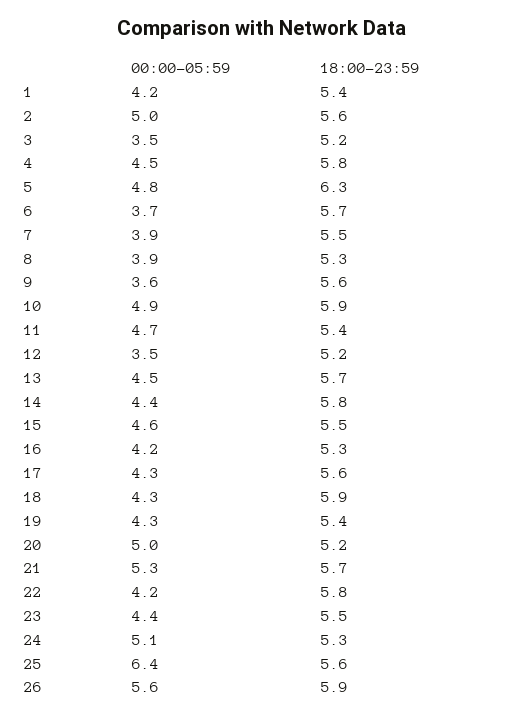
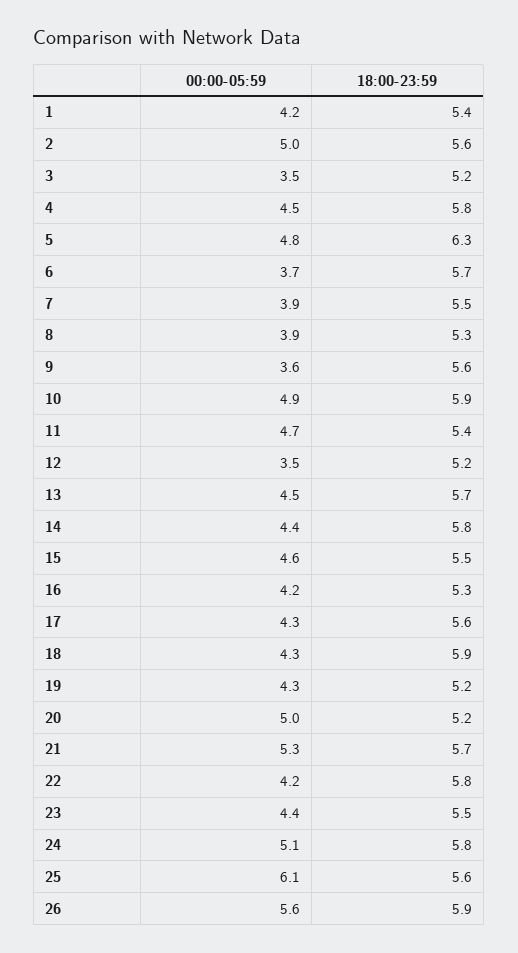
  {
    "00:00-05:59": {
      "1": 4.2,
      "2": 5,
      "3": 3.5,
      "4": 4.5,
      "5": 4.8,
      "6": 3.7,
      "7": 3.9,
      "8": 3.9,
      "9": 3.6,
      "10": 4.9,
      "11": 4.7,
      "12": 3.5,
      "13": 4.5,
      "14": 4.4,
      "15": 4.6,
      "16": 4.2,
      "17": 4.3,
      "18": 4.3,
      "19": 4.3,
      "20": 5,
      "21": 5.3,
      "22": 4.2,
      "23": 4.4,
      "24": 5.1,
-     "25": 6.4,
+     "25": 6.1,
      "26": 5.6
    },
    "18:00-23:59": {
      "1": 5.4,
      "2": 5.6,
      "3": 5.2,
      "4": 5.8,
      "5": 6.3,
      "6": 5.7,
      "7": 5.5,
      "8": 5.3,
      "9": 5.6,
      "10": 5.9,
      "11": 5.4,
      "12": 5.2,
      "13": 5.7,
      "14": 5.8,
      "15": 5.5,
      "16": 5.3,
      "17": 5.6,
      "18": 5.9,
-     "19": 5.4,
+     "19": 5.2,
      "20": 5.2,
      "21": 5.7,
      "22": 5.8,
      "23": 5.5,
-     "24": 5.3,
+     "24": 5.8,
      "25": 5.6,
      "26": 5.9
    }
  }

